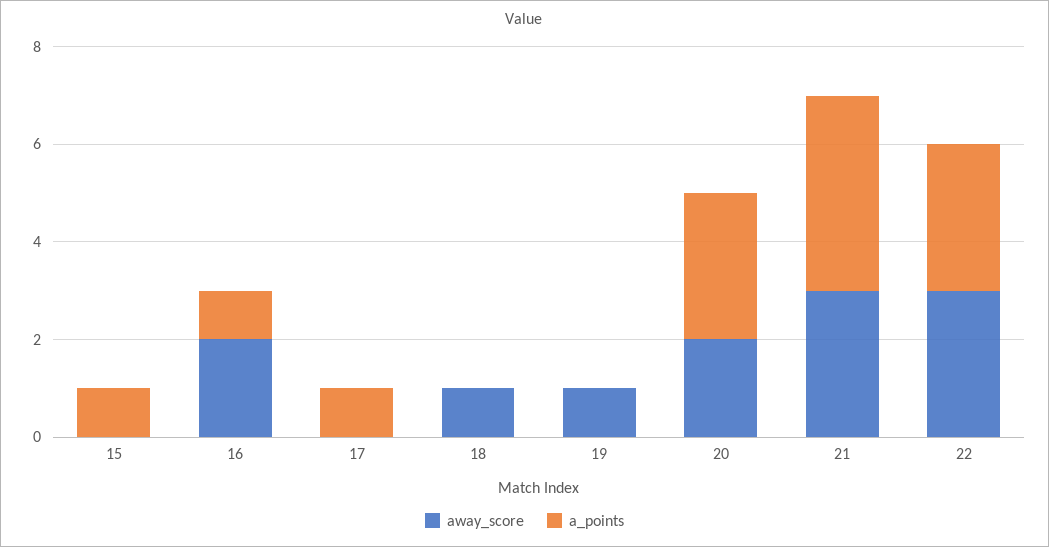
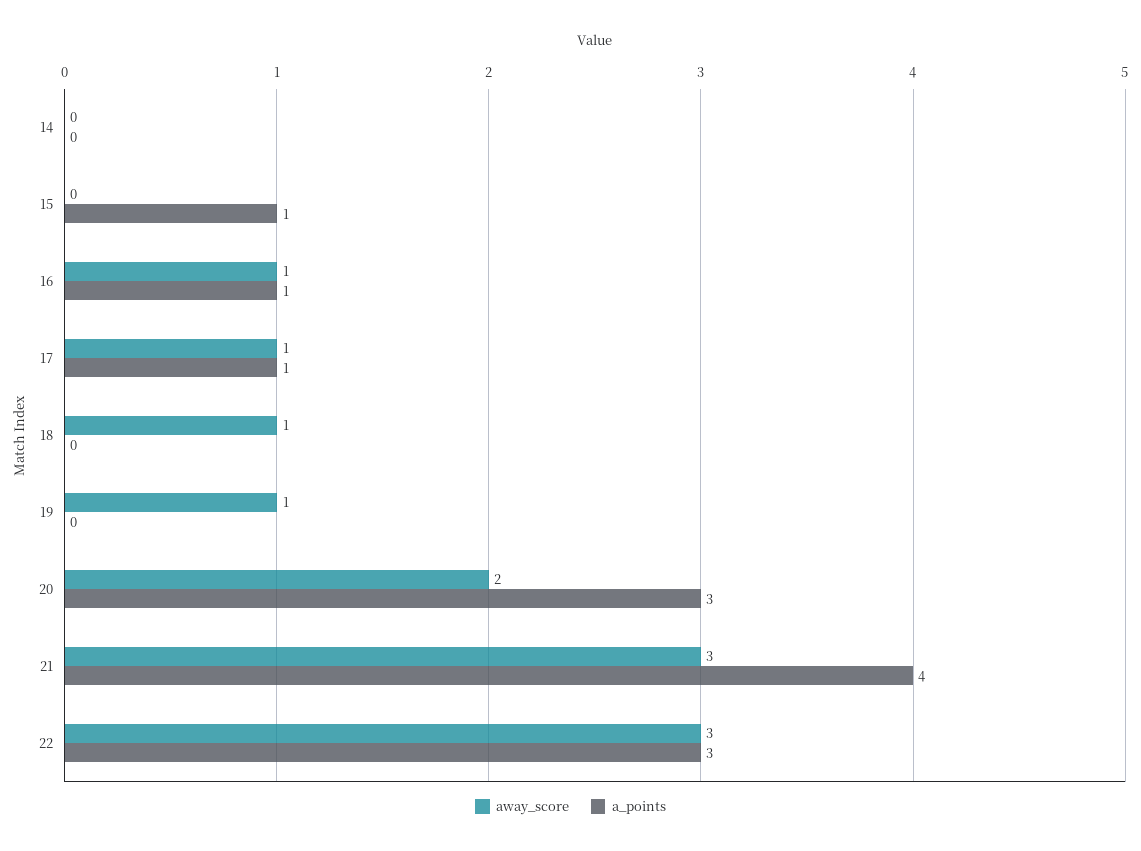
  {
    "away_score": {
      "15": 0,
-     "16": 2,
+     "16": 1,
-     "17": 0,
+     "17": 1,
      "18": 1,
      "19": 1,
      "20": 2,
      "21": 3,
-     "22": 3
+     "22": 3,
+     "14": 0
    },
    "a_points": {
      "15": 1,
      "16": 1,
      "17": 1,
      "18": 0,
      "19": 0,
      "20": 3,
      "21": 4,
-     "22": 3
+     "22": 3,
+     "14": 0
    }
  }

